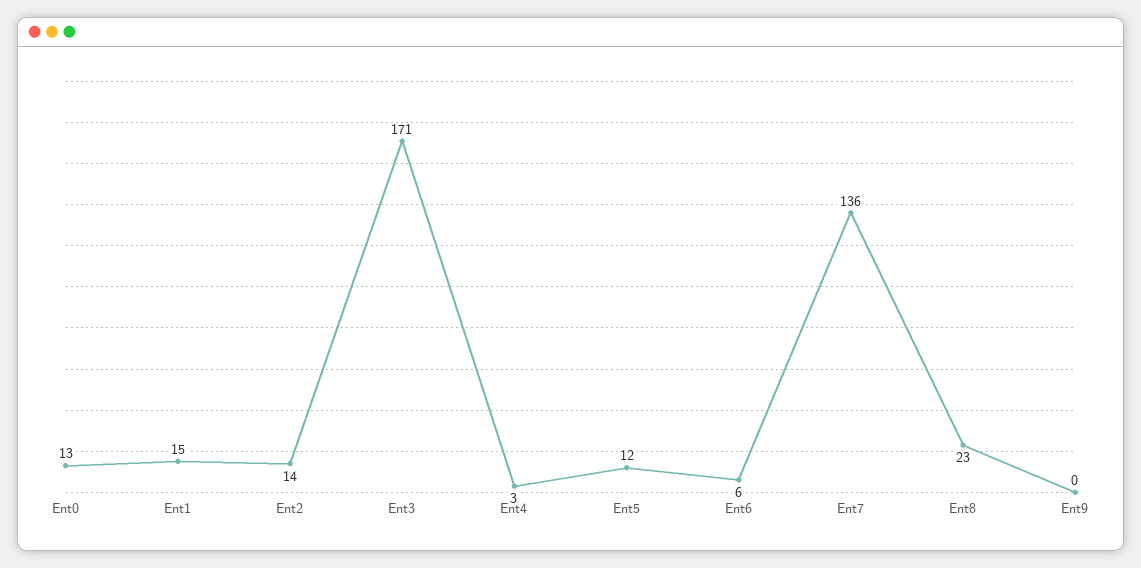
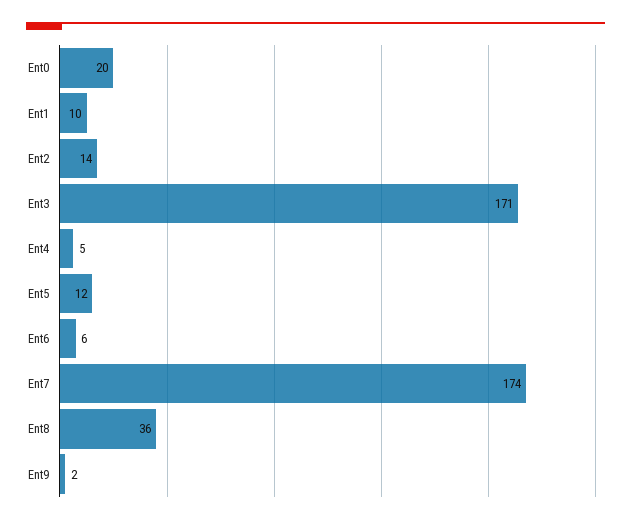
  {
-   "Ent0": 13,
+   "Ent0": 20,
-   "Ent1": 15,
+   "Ent1": 10,
    "Ent2": 14,
    "Ent3": 171,
-   "Ent4": 3,
+   "Ent4": 5,
    "Ent5": 12,
    "Ent6": 6,
-   "Ent7": 136,
+   "Ent7": 174,
-   "Ent8": 23,
+   "Ent8": 36,
-   "Ent9": 0
+   "Ent9": 2
  }

